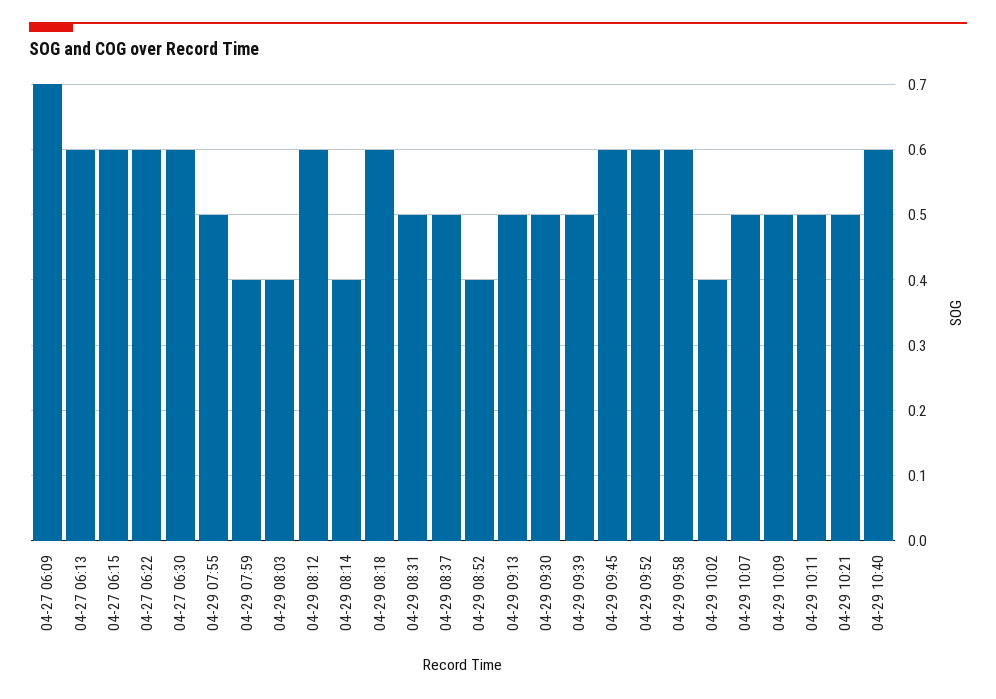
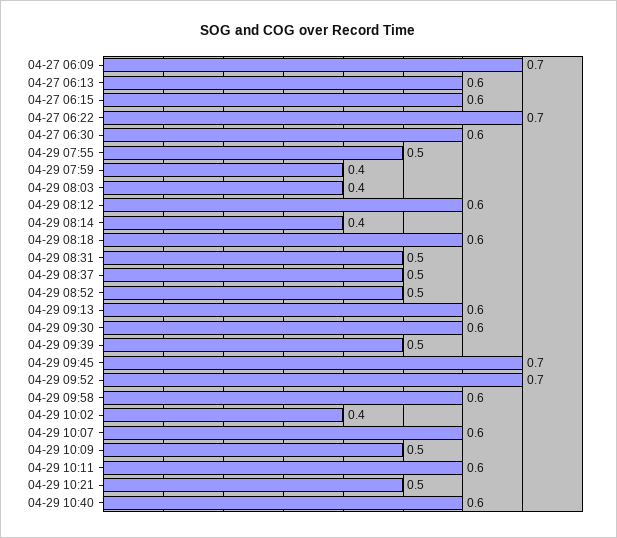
  {
    "04-27 06:09": 0.7,
    "04-27 06:13": 0.6,
    "04-27 06:15": 0.6,
-   "04-27 06:22": 0.6,
+   "04-27 06:22": 0.7,
    "04-27 06:30": 0.6,
    "04-29 07:55": 0.5,
    "04-29 07:59": 0.4,
    "04-29 08:03": 0.4,
    "04-29 08:12": 0.6,
    "04-29 08:14": 0.4,
    "04-29 08:18": 0.6,
    "04-29 08:31": 0.5,
    "04-29 08:37": 0.5,
-   "04-29 08:52": 0.4,
+   "04-29 08:52": 0.5,
-   "04-29 09:13": 0.5,
+   "04-29 09:13": 0.6,
-   "04-29 09:30": 0.5,
+   "04-29 09:30": 0.6,
    "04-29 09:39": 0.5,
-   "04-29 09:45": 0.6,
+   "04-29 09:45": 0.7,
-   "04-29 09:52": 0.6,
+   "04-29 09:52": 0.7,
    "04-29 09:58": 0.6,
    "04-29 10:02": 0.4,
-   "04-29 10:07": 0.5,
+   "04-29 10:07": 0.6,
    "04-29 10:09": 0.5,
-   "04-29 10:11": 0.5,
+   "04-29 10:11": 0.6,
    "04-29 10:21": 0.5,
    "04-29 10:40": 0.6
  }

